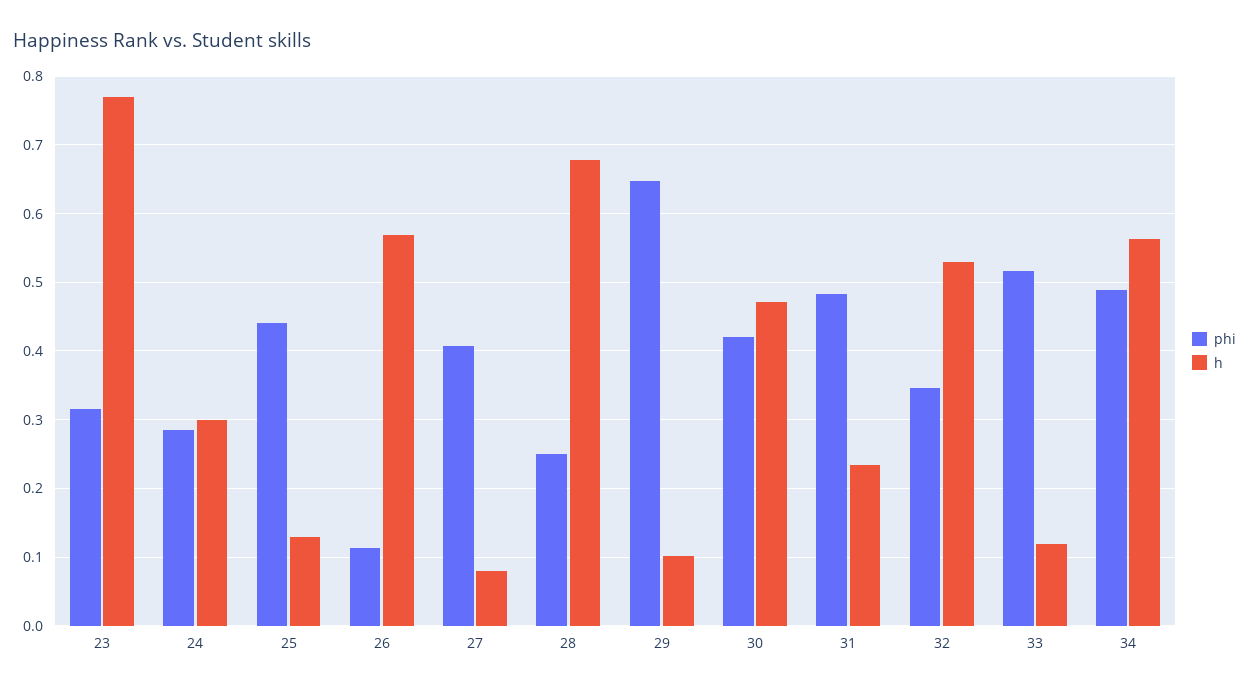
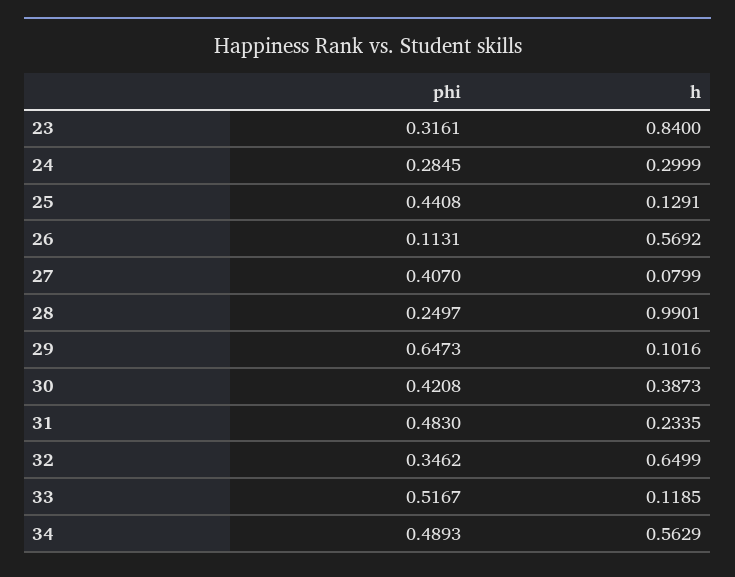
  {
    "phi": {
      "23": 0.3161,
      "24": 0.2845,
      "25": 0.4408,
      "26": 0.1131,
      "27": 0.407,
      "28": 0.2497,
      "29": 0.6473,
      "30": 0.4208,
      "31": 0.483,
      "32": 0.3462,
      "33": 0.5167,
      "34": 0.4893
    },
    "h": {
-     "23": 0.77,
+     "23": 0.84,
      "24": 0.2999,
      "25": 0.1291,
      "26": 0.5692,
      "27": 0.0799,
-     "28": 0.68,
+     "28": 0.9901,
      "29": 0.1016,
-     "30": 0.47,
+     "30": 0.3873,
      "31": 0.2335,
-     "32": 0.53,
+     "32": 0.6499,
      "33": 0.1185,
      "34": 0.5629
    }
  }

